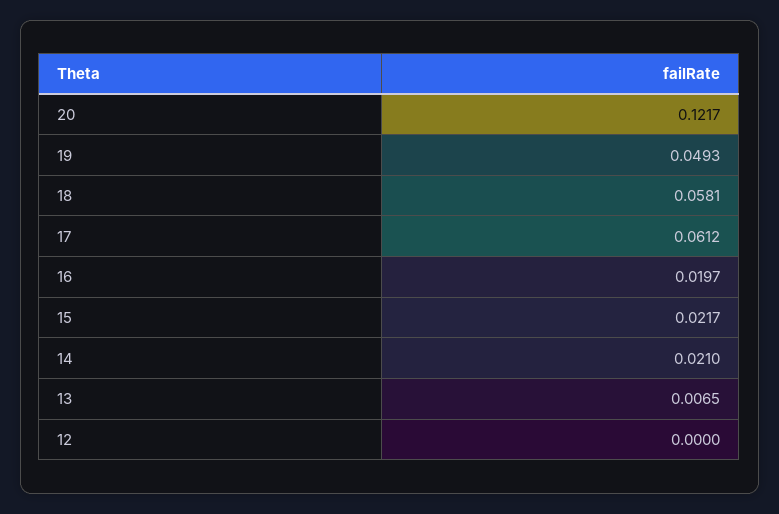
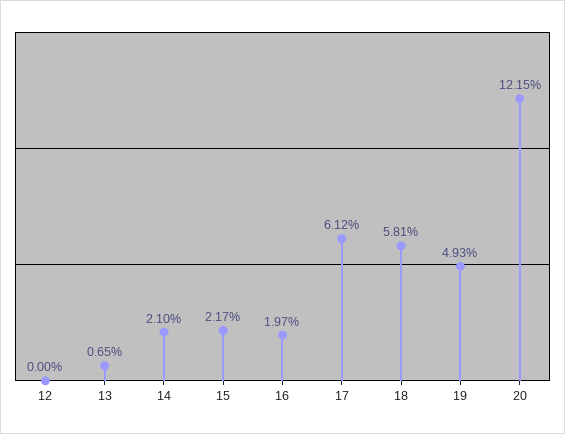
  {
-   "20": 0.1217,
+   "20": 0.1215,
    "19": 0.0493,
    "18": 0.0581,
    "17": 0.0612,
    "16": 0.0197,
    "15": 0.0217,
    "14": 0.021,
    "13": 0.0065,
    "12": 0
  }

